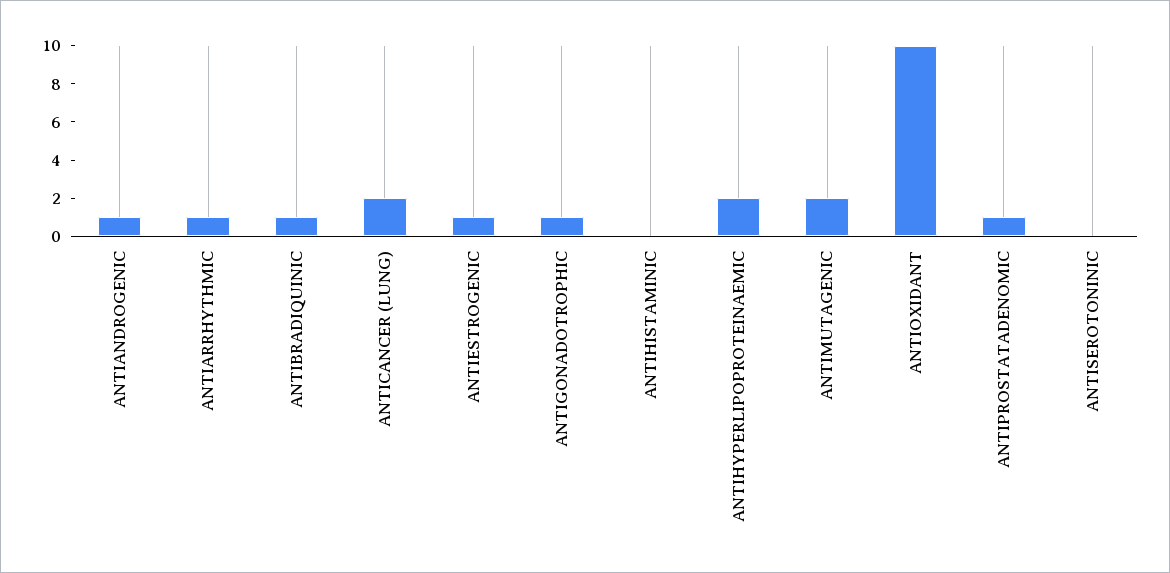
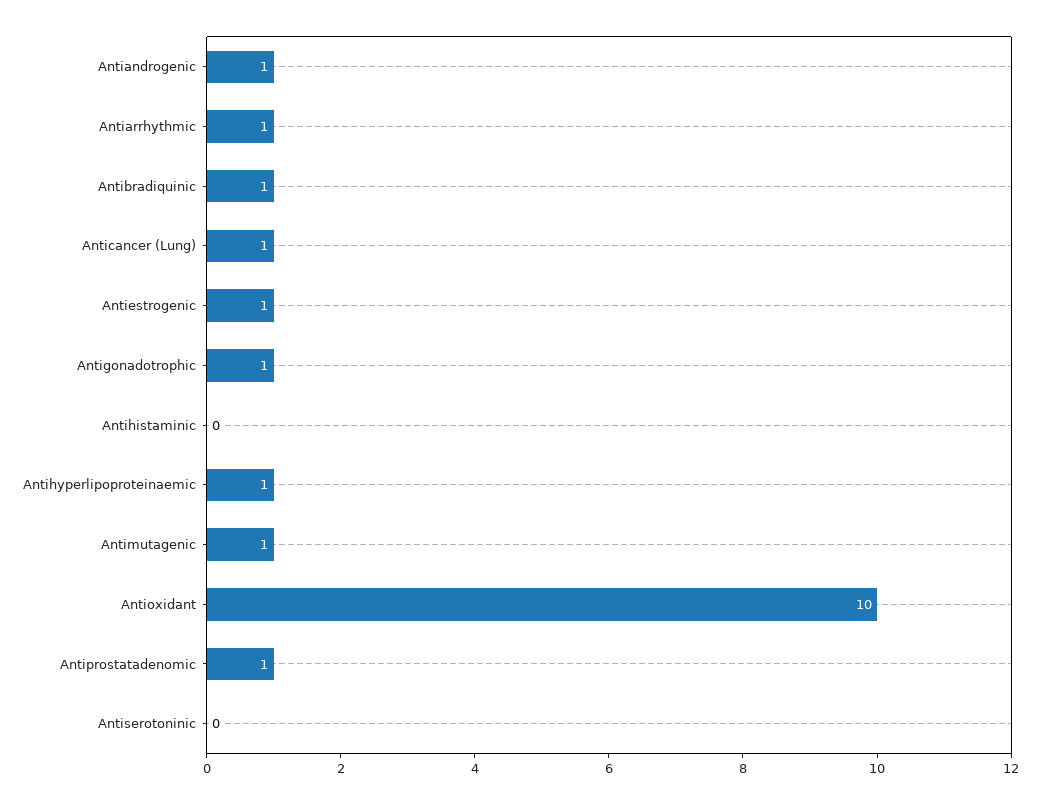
  {
    "ANTIANDROGENIC": 1,
    "ANTIARRHYTHMIC": 1,
    "ANTIBRADIQUINIC": 1,
-   "ANTICANCER (LUNG)": 2,
+   "ANTICANCER (LUNG)": 1,
    "ANTIESTROGENIC": 1,
    "ANTIGONADOTROPHIC": 1,
    "ANTIHISTAMINIC": 0,
-   "ANTIHYPERLIPOPROTEINAEMIC": 2,
+   "ANTIHYPERLIPOPROTEINAEMIC": 1,
-   "ANTIMUTAGENIC": 2,
+   "ANTIMUTAGENIC": 1,
    "ANTIOXIDANT": 10,
    "ANTIPROSTATADENOMIC": 1,
    "ANTISEROTONINIC": 0
  }

